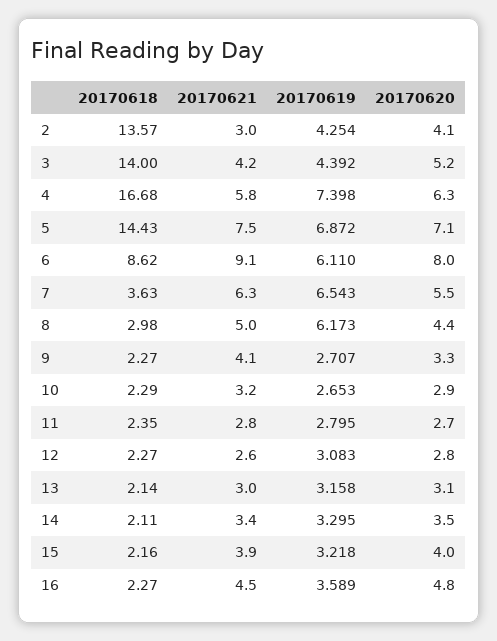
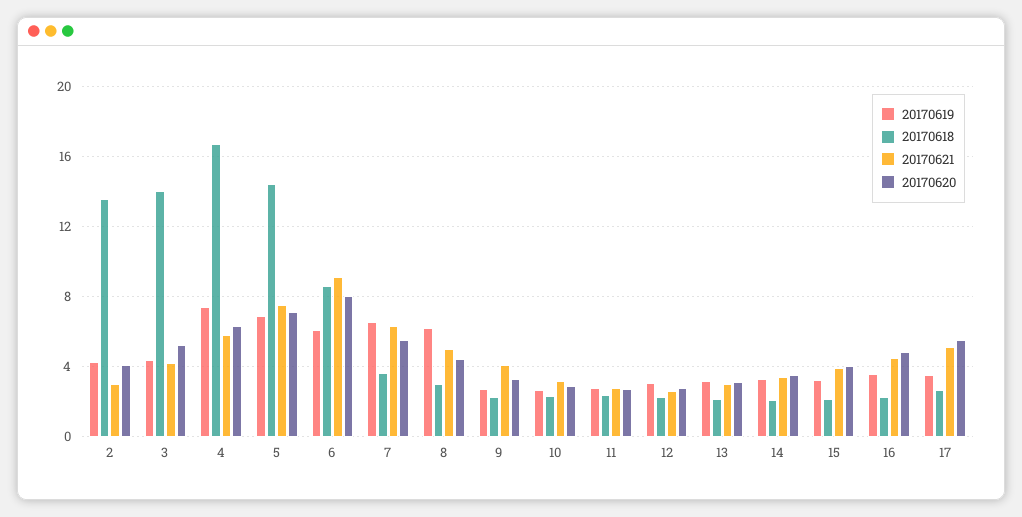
  {
    "20170618": {
      "2": 13.57,
      "3": 14,
      "4": 16.68,
      "5": 14.43,
      "6": 8.62,
      "7": 3.63,
      "8": 2.98,
      "9": 2.27,
      "10": 2.29,
      "11": 2.35,
      "12": 2.27,
      "13": 2.14,
      "14": 2.11,
      "15": 2.16,
-     "16": 2.27
+     "16": 2.27,
+     "17": 2.5
    },
    "20170621": {
      "2": 3,
      "3": 4.2,
      "4": 5.8,
      "5": 7.5,
      "6": 9.1,
      "7": 6.3,
      "8": 5,
      "9": 4.1,
      "10": 3.2,
      "11": 2.8,
      "12": 2.6,
      "13": 3,
      "14": 3.4,
      "15": 3.9,
-     "16": 4.5
+     "16": 4.5,
+     "17": 5
    },
    "20170619": {
      "2": 4.254,
      "3": 4.392,
      "4": 7.398,
      "5": 6.872,
      "6": 6.11,
      "7": 6.543,
      "8": 6.173,
      "9": 2.707,
      "10": 2.653,
      "11": 2.795,
      "12": 3.083,
      "13": 3.158,
      "14": 3.295,
      "15": 3.218,
-     "16": 3.589
+     "16": 3.589,
+     "17": 3.5
    },
    "20170620": {
      "2": 4.1,
      "3": 5.2,
      "4": 6.3,
      "5": 7.1,
      "6": 8,
      "7": 5.5,
      "8": 4.4,
      "9": 3.3,
      "10": 2.9,
      "11": 2.7,
      "12": 2.8,
      "13": 3.1,
      "14": 3.5,
      "15": 4,
-     "16": 4.8
+     "16": 4.8,
+     "17": 5.5
    }
  }

